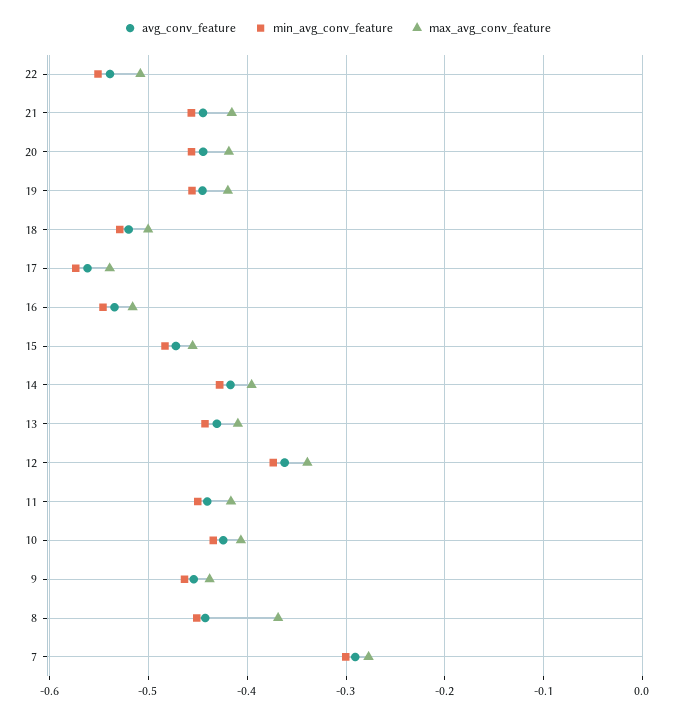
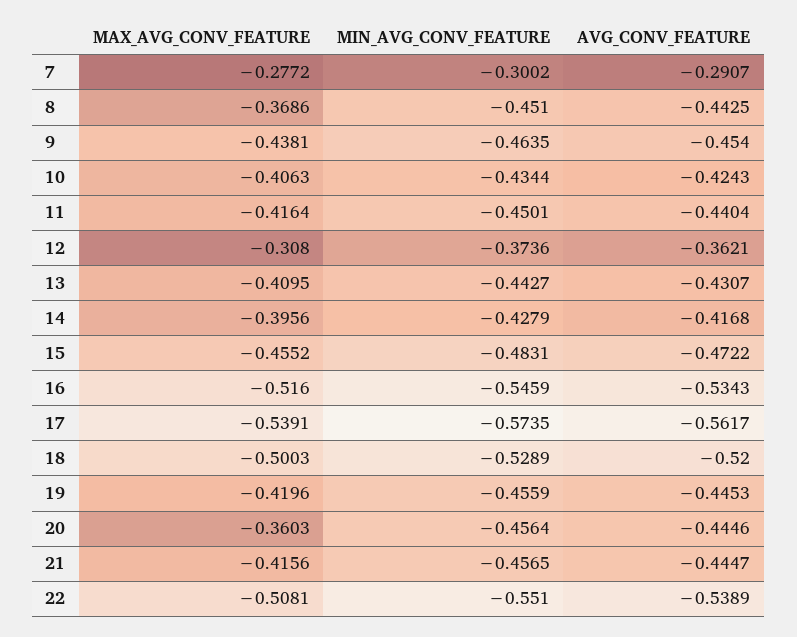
  {
    "avg_conv_feature": {
      "22": -0.5389,
      "21": -0.4447,
      "20": -0.4446,
      "19": -0.4453,
      "18": -0.52,
      "17": -0.5617,
      "16": -0.5343,
      "15": -0.4722,
      "14": -0.4168,
      "13": -0.4307,
      "12": -0.3621,
      "11": -0.4404,
      "10": -0.4243,
      "9": -0.454,
      "8": -0.4425,
      "7": -0.2907
    },
    "min_avg_conv_feature": {
      "22": -0.551,
      "21": -0.4565,
      "20": -0.4564,
      "19": -0.4559,
      "18": -0.5289,
      "17": -0.5735,
      "16": -0.5459,
      "15": -0.4831,
      "14": -0.4279,
      "13": -0.4427,
      "12": -0.3736,
      "11": -0.4501,
      "10": -0.4344,
      "9": -0.4635,
      "8": -0.451,
      "7": -0.3002
    },
    "max_avg_conv_feature": {
      "22": -0.5081,
      "21": -0.4156,
-     "20": -0.42,
+     "20": -0.3603,
      "19": -0.4196,
      "18": -0.5003,
      "17": -0.5391,
      "16": -0.516,
      "15": -0.4552,
      "14": -0.3956,
      "13": -0.4095,
-     "12": -0.34,
+     "12": -0.308,
      "11": -0.4164,
      "10": -0.4063,
      "9": -0.4381,
      "8": -0.3686,
      "7": -0.2772
    }
  }

